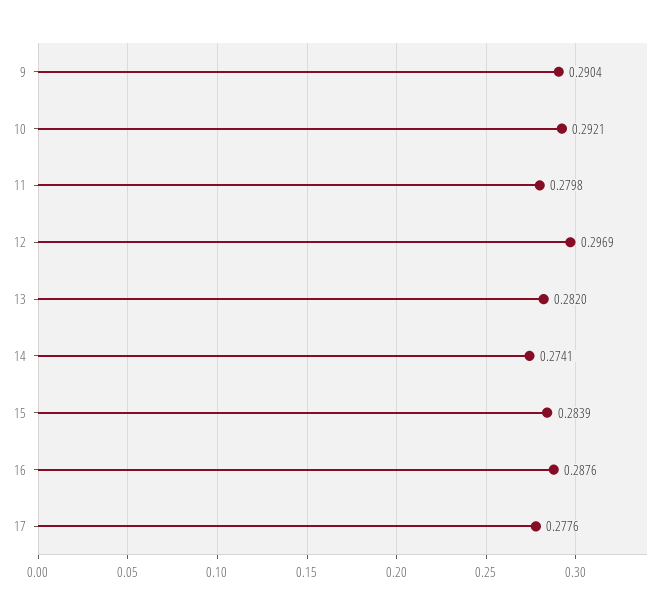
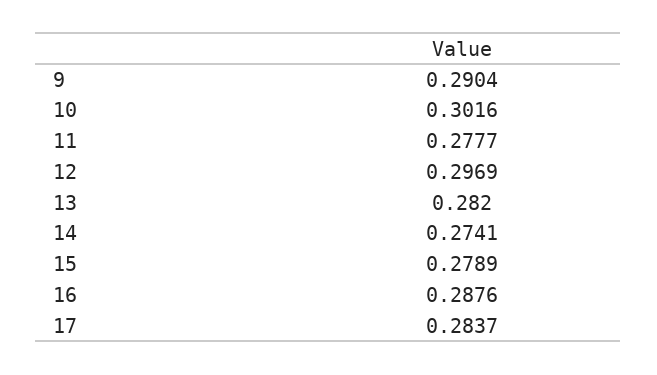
  {
    "9": 0.2904,
-   "10": 0.2921,
+   "10": 0.3016,
-   "11": 0.2798,
+   "11": 0.2777,
    "12": 0.2969,
    "13": 0.282,
    "14": 0.2741,
-   "15": 0.2839,
+   "15": 0.2789,
    "16": 0.2876,
-   "17": 0.2776
+   "17": 0.2837
  }

